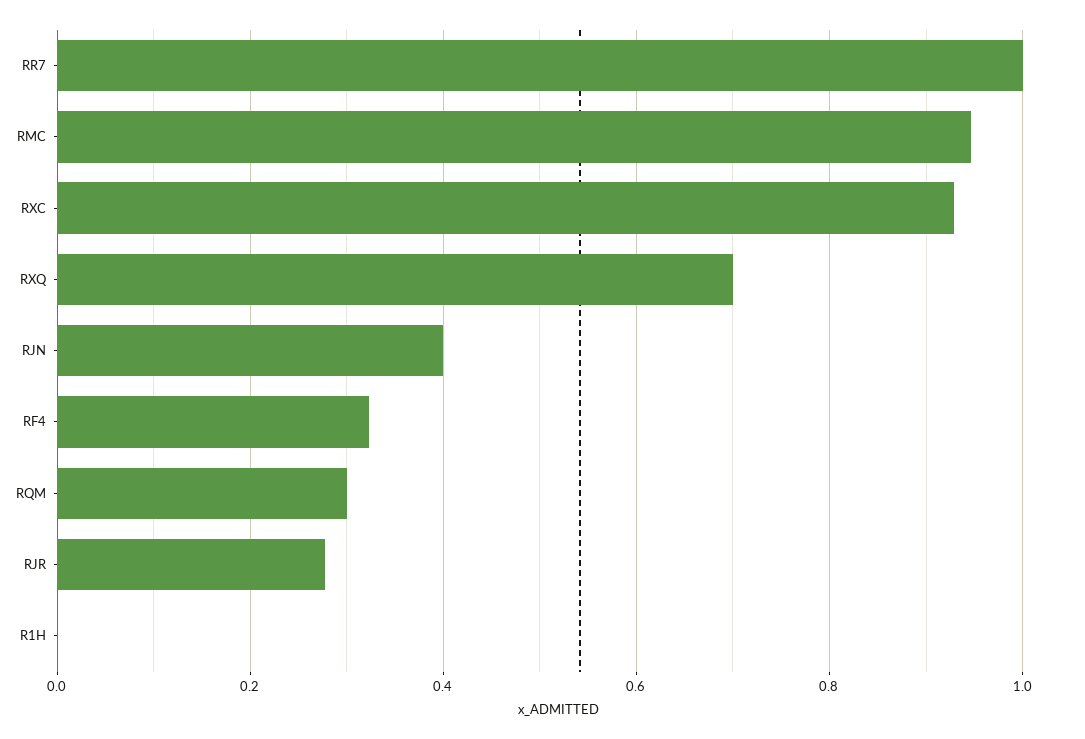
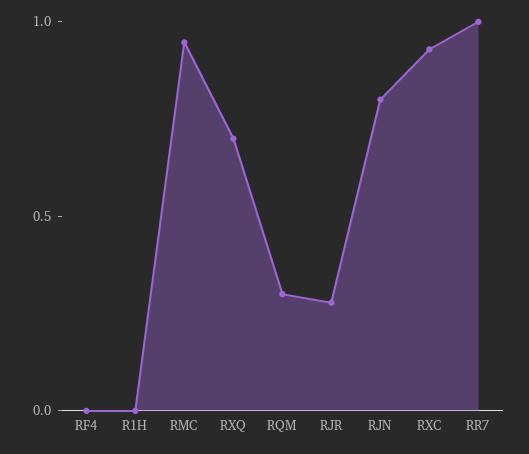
  {
    "RR7": 1,
    "RMC": 0.94,
    "RXC": 0.92,
    "RXQ": 0.7,
-   "RJN": 0.4,
+   "RJN": 0.8,
-   "RF4": 0.32,
+   "RF4": 0,
    "RQM": 0.3,
    "RJR": 0.28,
    "R1H": 0
  }

